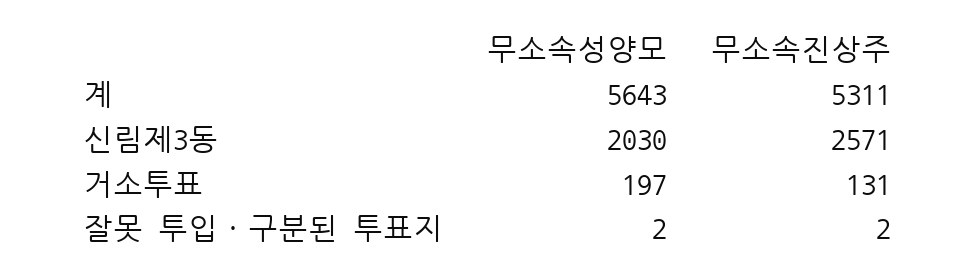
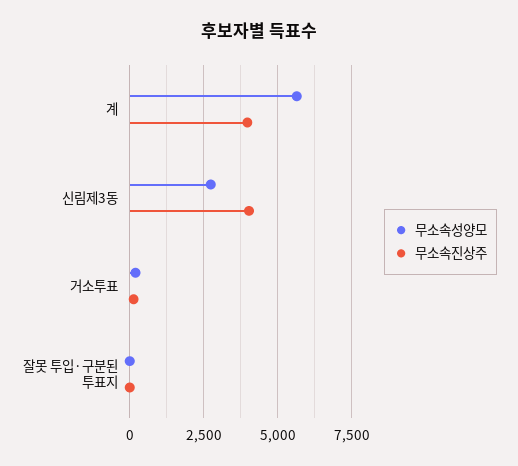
  {
    "무소속성양모": {
      "계": 5643,
-     "신림제3동": 2030,
+     "신림제3동": 2750,
      "거소투표": 197,
      "잘못 투입·구분된 투표지": 2
    },
    "무소속진상주": {
-     "계": 5311,
+     "계": 4000,
-     "신림제3동": 2571,
+     "신림제3동": 4000,
      "거소투표": 131,
      "잘못 투입·구분된 투표지": 2
    }
  }

